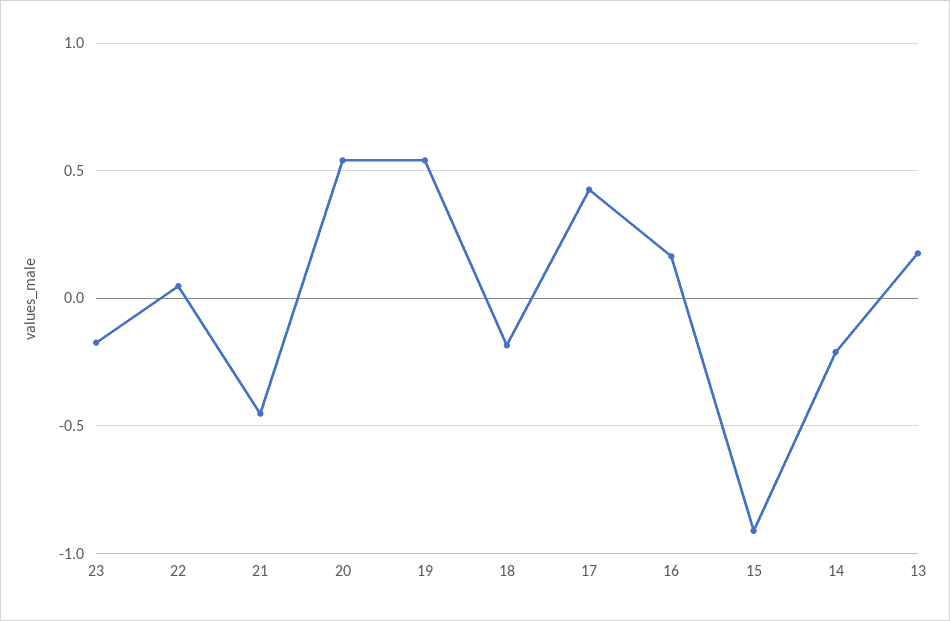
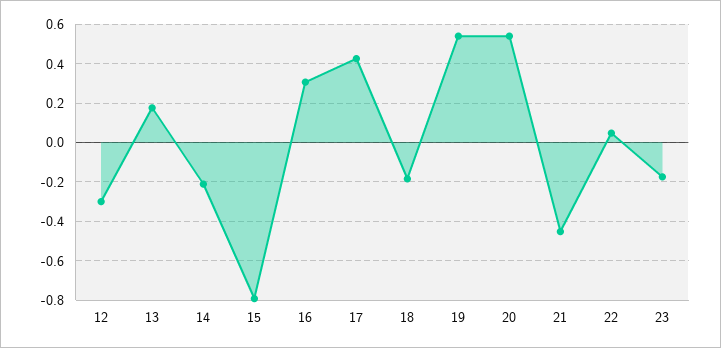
  {
    "23": -0.15,
    "22": 0.05,
    "21": -0.45,
    "20": 0.55,
    "19": 0.55,
    "18": -0.2,
    "17": 0.45,
-   "16": 0.15,
+   "16": 0.3,
-   "15": -0.9,
+   "15": -0.8,
    "14": -0.2,
-   "13": 0.2
+   "13": 0.2,
+   "12": -0.3
  }

